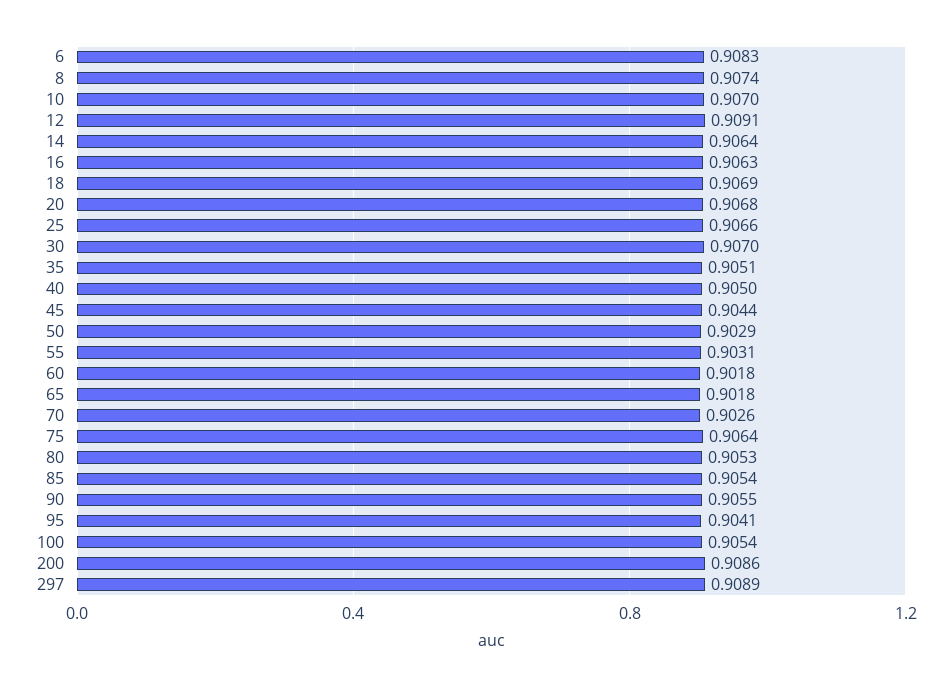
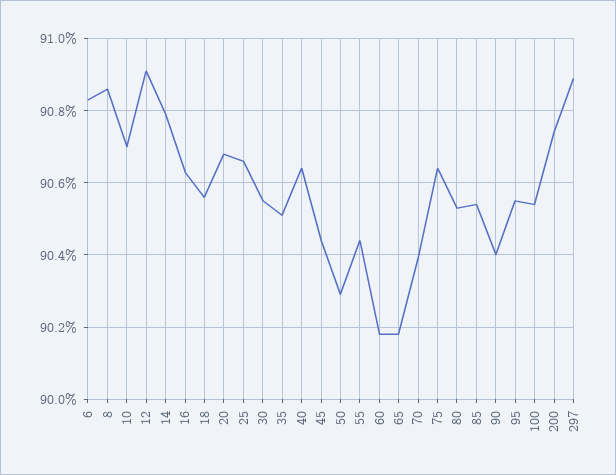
  {
    "6": 0.9083,
-   "8": 0.9074,
+   "8": 0.9085,
    "10": 0.907,
    "12": 0.9091,
-   "14": 0.9064,
+   "14": 0.908,
    "16": 0.9063,
-   "18": 0.9069,
+   "18": 0.9055,
    "20": 0.9068,
    "25": 0.9066,
-   "30": 0.907,
+   "30": 0.9055,
    "35": 0.9051,
-   "40": 0.905,
+   "40": 0.9065,
    "45": 0.9044,
    "50": 0.9029,
-   "55": 0.9031,
+   "55": 0.9045,
    "60": 0.9018,
    "65": 0.9018,
-   "70": 0.9026,
+   "70": 0.904,
    "75": 0.9064,
    "80": 0.9053,
    "85": 0.9054,
-   "90": 0.9055,
+   "90": 0.904,
-   "95": 0.9041,
+   "95": 0.9055,
    "100": 0.9054,
-   "200": 0.9086,
+   "200": 0.9075,
    "297": 0.9089
  }

